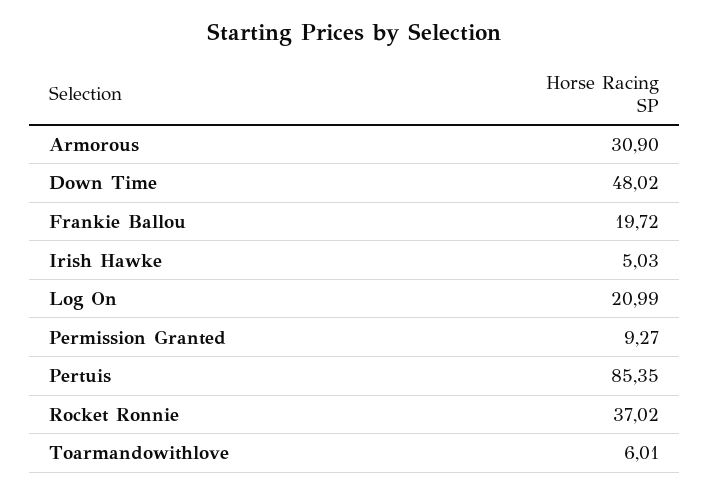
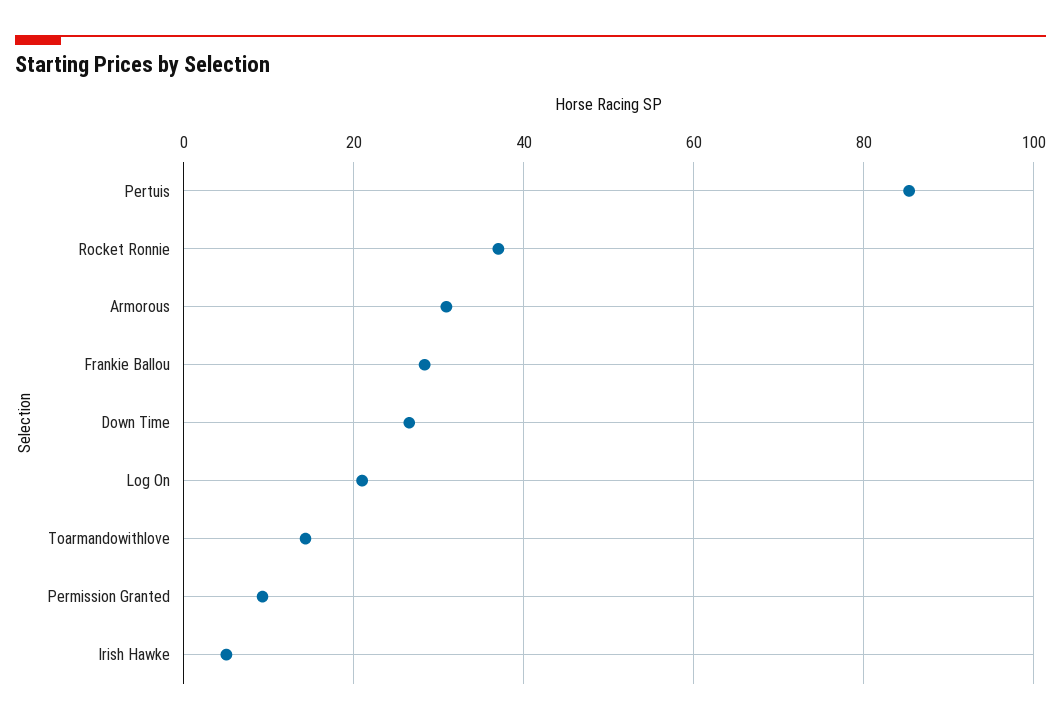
  {
    "Armorous": 30.9,
-   "Down Time": 48.02,
+   "Down Time": 26,
-   "Frankie Ballou": 19.72,
+   "Frankie Ballou": 28,
    "Irish Hawke": 5.03,
    "Log On": 20.99,
    "Permission Granted": 9.27,
    "Pertuis": 85.35,
    "Rocket Ronnie": 37.02,
-   "Toarmandowithlove": 6.01
+   "Toarmandowithlove": 14
  }

